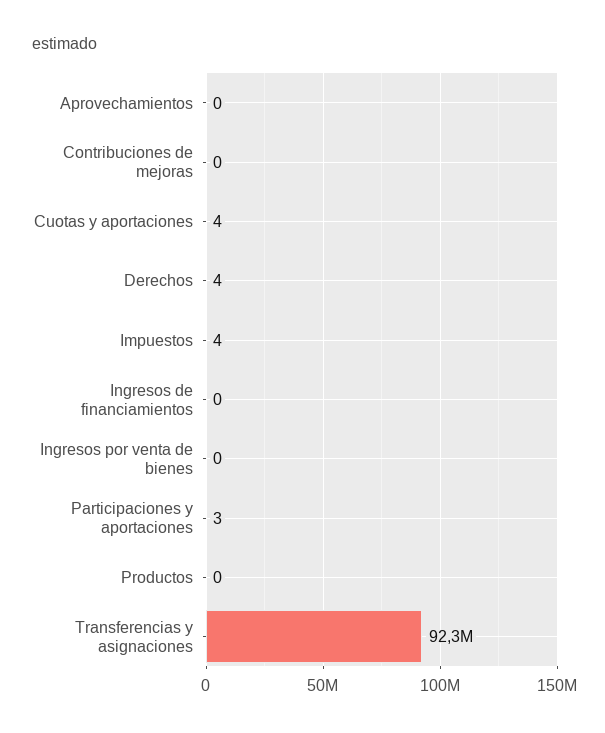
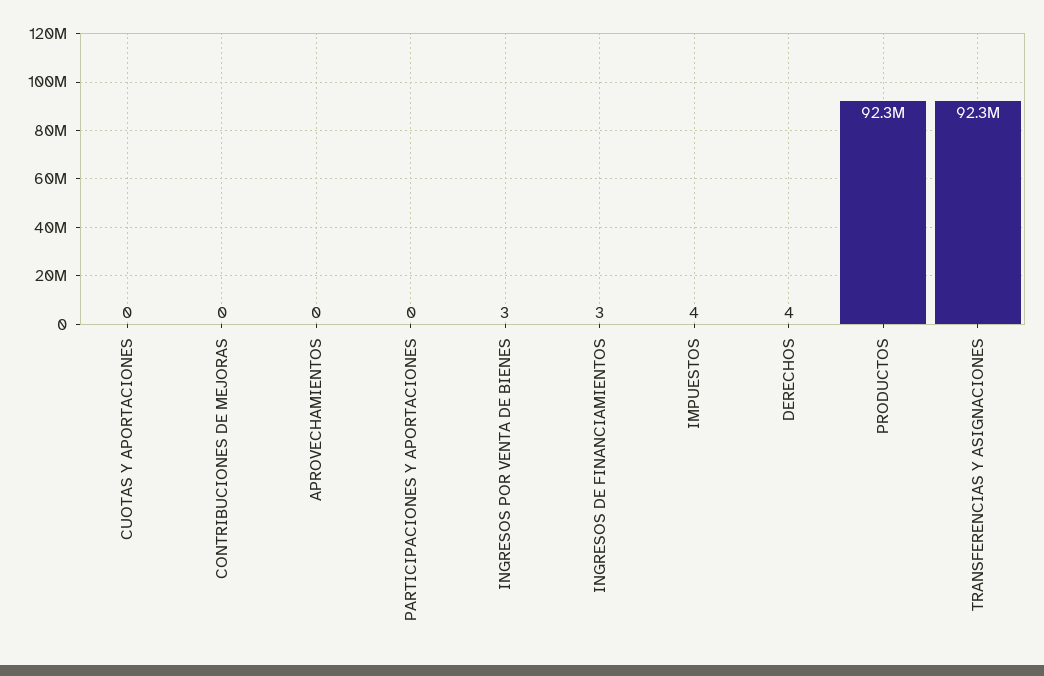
  {
    "Aprovechamientos": 0,
    "Contribuciones de mejoras": 0,
-   "Cuotas y aportaciones": 4,
+   "Cuotas y aportaciones": 0,
    "Derechos": 4,
    "Impuestos": 4,
-   "Ingresos de financiamientos": 0,
+   "Ingresos de financiamientos": 3,
-   "Ingresos por venta de bienes": 0,
+   "Ingresos por venta de bienes": 3,
-   "Participaciones y aportaciones": 3,
+   "Participaciones y aportaciones": 0,
-   "Productos": 0,
+   "Productos": 92300000,
    "Transferencias y asignaciones": 92300000
  }

